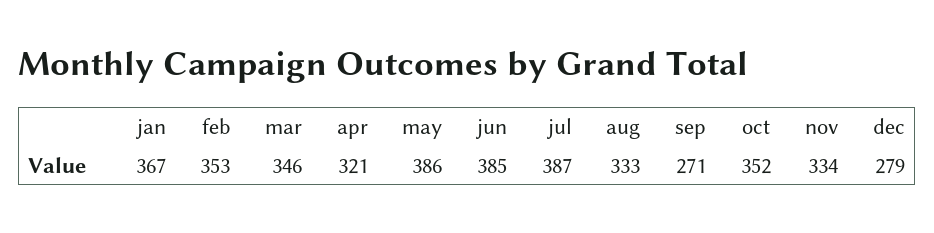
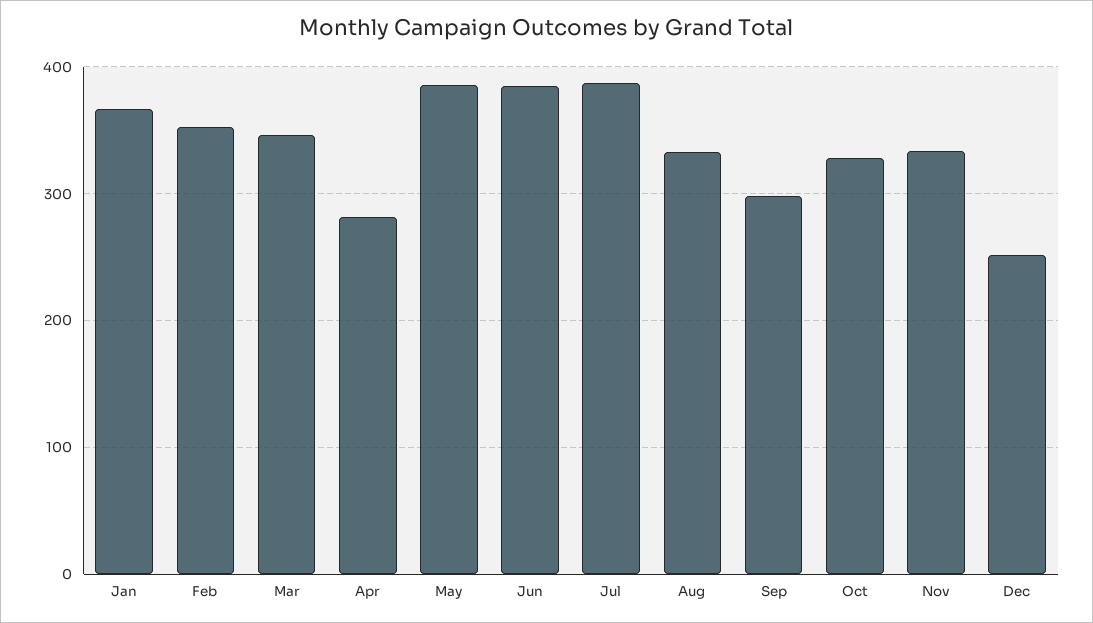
  {
    "jan": 367,
    "feb": 353,
    "mar": 346,
-   "apr": 321,
+   "apr": 280,
    "may": 386,
    "jun": 385,
    "jul": 387,
    "aug": 333,
-   "sep": 271,
+   "sep": 300,
-   "oct": 352,
+   "oct": 330,
    "nov": 334,
-   "dec": 279
+   "dec": 250
  }

